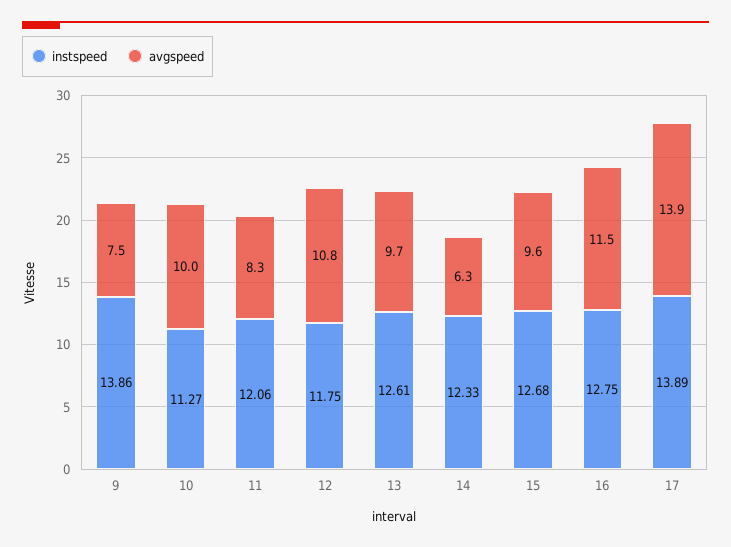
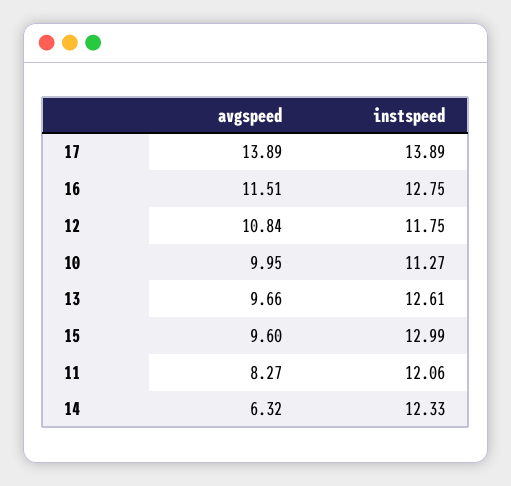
  {
    "instspeed": {
-     "9": 13.86,
      "10": 11.27,
      "11": 12.06,
      "12": 11.75,
      "13": 12.61,
      "14": 12.33,
-     "15": 12.68,
+     "15": 12.99,
      "16": 12.75,
      "17": 13.89
    },
    "avgspeed": {
-     "9": 7.5,
      "10": 9.95,
      "11": 8.27,
      "12": 10.84,
      "13": 9.66,
      "14": 6.32,
      "15": 9.6,
      "16": 11.51,
      "17": 13.89
    }
  }

